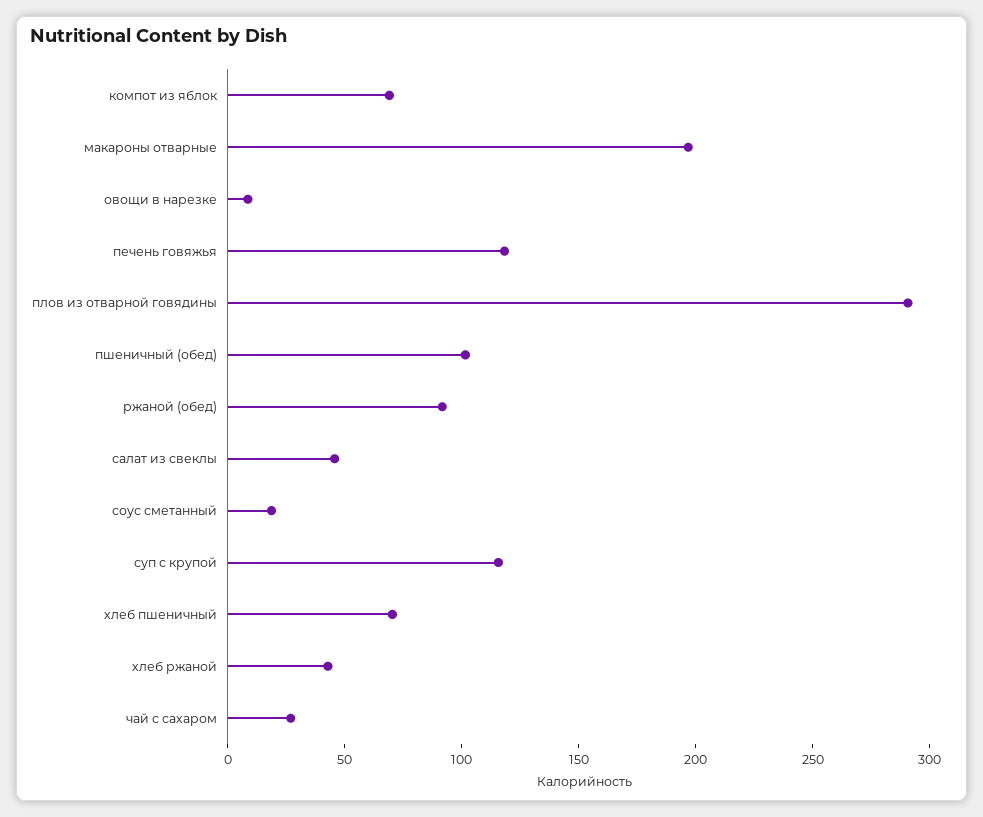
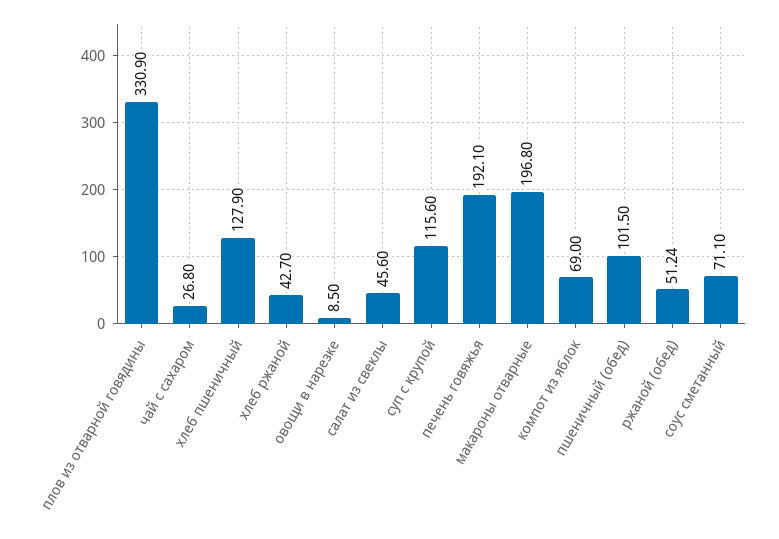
  {
    "компот из яблок": 69,
    "макароны отварные": 196.8,
    "овощи в нарезке": 8.5,
-   "печень говяжья": 120,
+   "печень говяжья": 192.1,
-   "плов из отварной говядины": 290,
+   "плов из отварной говядины": 330.9,
    "пшеничный (обед)": 101.5,
-   "ржаной (обед)": 90,
+   "ржаной (обед)": 51.24,
    "салат из свеклы": 45.6,
-   "соус сметанный": 20,
+   "соус сметанный": 71.1,
    "суп с крупой": 115.6,
-   "хлеб пшеничный": 70,
+   "хлеб пшеничный": 127.9,
    "хлеб ржаной": 42.7,
    "чай с сахаром": 26.8
  }

